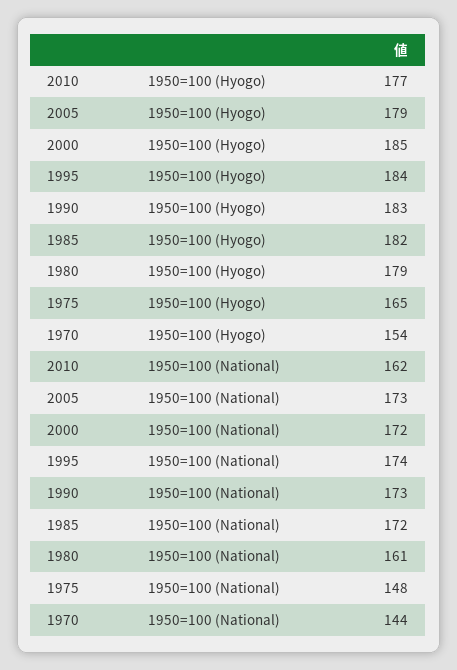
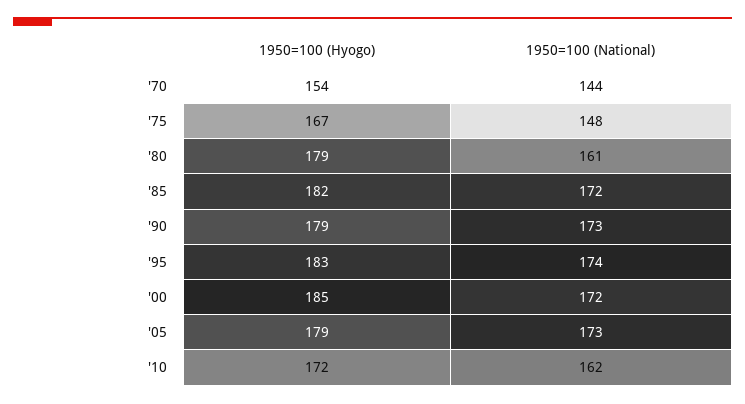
  {
    "2010": {
-     "1950=100 (Hyogo)": 177,
+     "1950=100 (Hyogo)": 172,
      "1950=100 (National)": 162
    },
    "2005": {
      "1950=100 (Hyogo)": 179,
      "1950=100 (National)": 173
    },
    "2000": {
      "1950=100 (Hyogo)": 185,
      "1950=100 (National)": 172
    },
    "1995": {
-     "1950=100 (Hyogo)": 184,
+     "1950=100 (Hyogo)": 183,
      "1950=100 (National)": 174
    },
    "1990": {
-     "1950=100 (Hyogo)": 183,
+     "1950=100 (Hyogo)": 179,
      "1950=100 (National)": 173
    },
    "1985": {
      "1950=100 (Hyogo)": 182,
      "1950=100 (National)": 172
    },
    "1980": {
      "1950=100 (Hyogo)": 179,
      "1950=100 (National)": 161
    },
    "1975": {
-     "1950=100 (Hyogo)": 165,
+     "1950=100 (Hyogo)": 167,
      "1950=100 (National)": 148
    },
    "1970": {
      "1950=100 (Hyogo)": 154,
      "1950=100 (National)": 144
    }
  }

